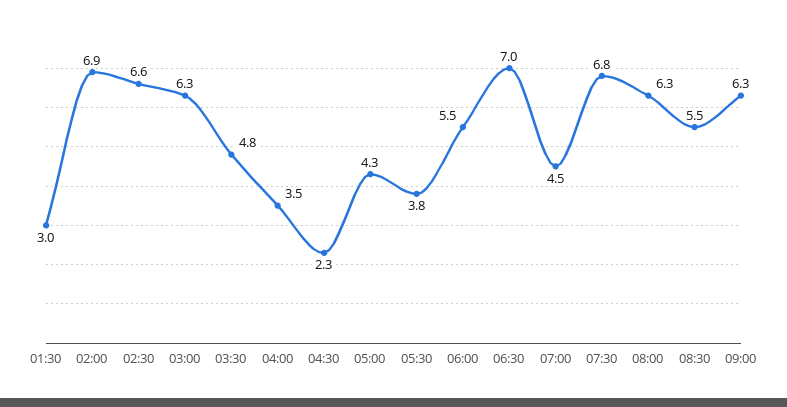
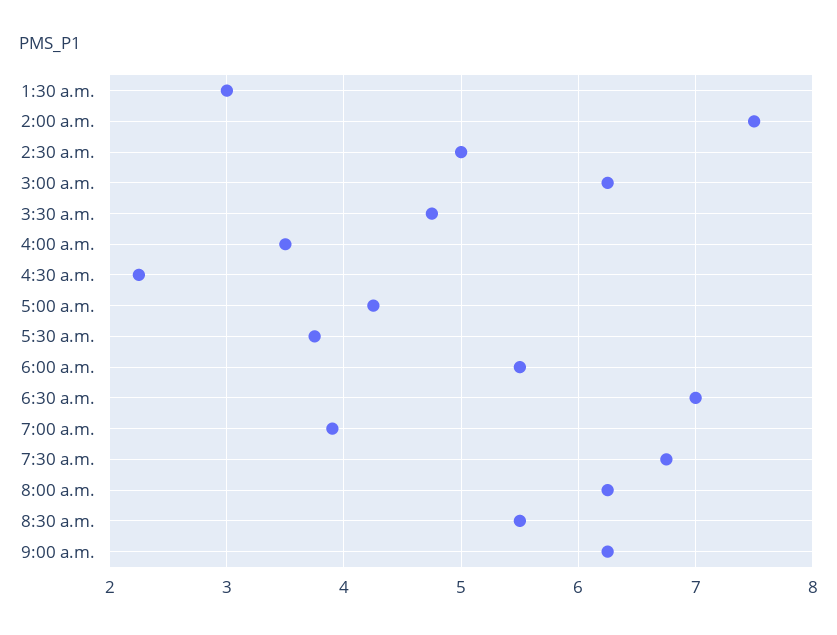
  {
    "01:30": 3,
-   "02:00": 6.9,
+   "02:00": 7.5,
-   "02:30": 6.6,
+   "02:30": 5,
    "03:00": 6.3,
    "03:30": 4.8,
    "04:00": 3.5,
    "04:30": 2.3,
    "05:00": 4.3,
    "05:30": 3.8,
    "06:00": 5.5,
    "06:30": 7,
-   "07:00": 4.5,
+   "07:00": 3.9,
    "07:30": 6.8,
    "08:00": 6.3,
    "08:30": 5.5,
    "09:00": 6.3
  }

